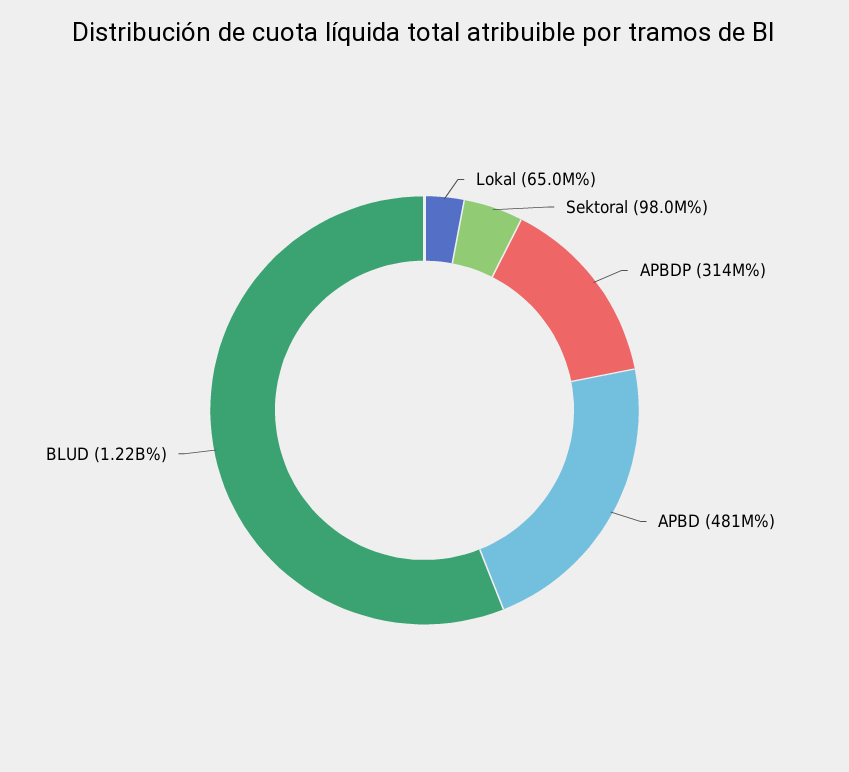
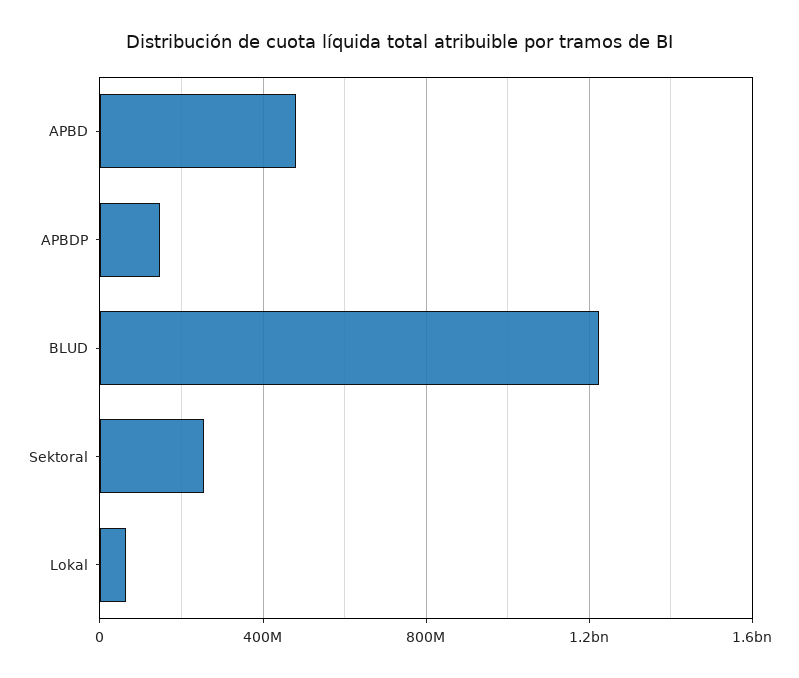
  {
    "Lokal": 65000000,
-   "Sektoral": 98000000,
+   "Sektoral": 250000000,
-   "APBDP": 314000000,
+   "APBDP": 150000000,
    "APBD": 481000000,
    "BLUD": 1220000000
  }

